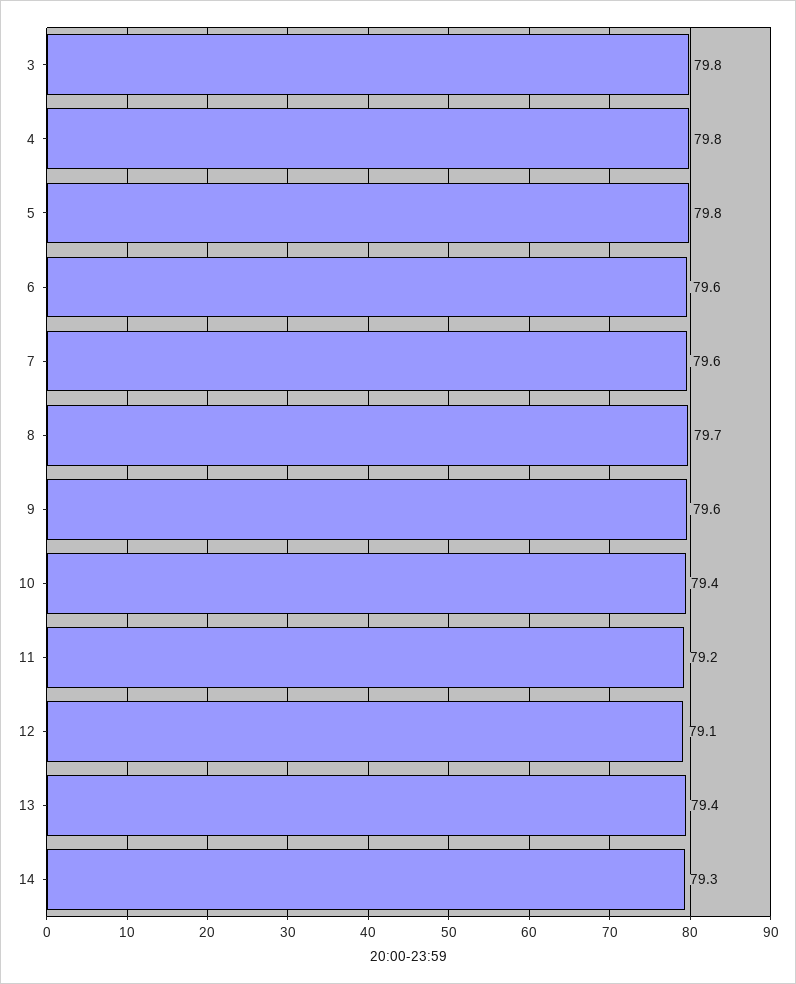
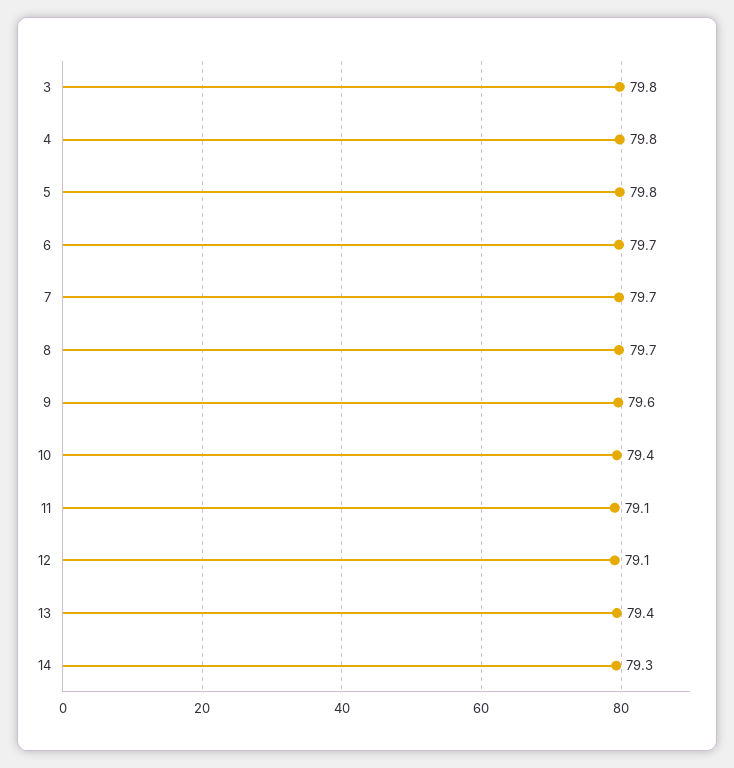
  {
    "3": 79.8,
    "4": 79.8,
    "5": 79.8,
-   "6": 79.6,
+   "6": 79.7,
-   "7": 79.6,
+   "7": 79.7,
    "8": 79.7,
    "9": 79.6,
    "10": 79.4,
-   "11": 79.2,
+   "11": 79.1,
    "12": 79.1,
    "13": 79.4,
    "14": 79.3
  }

